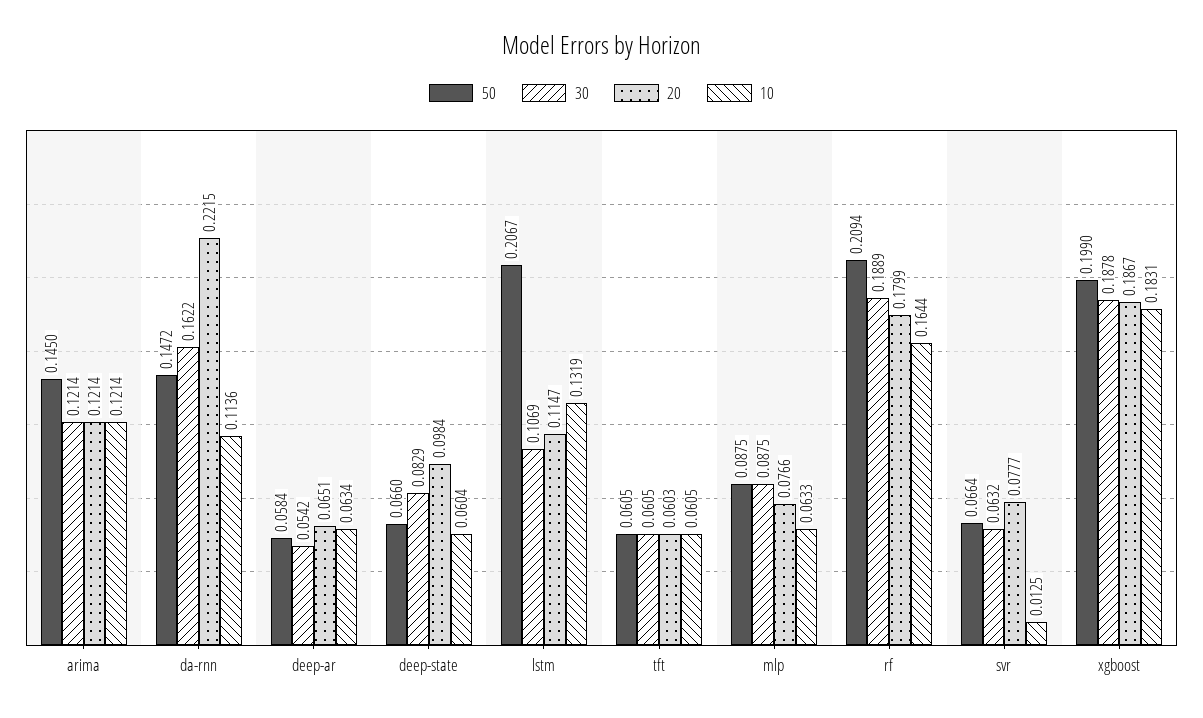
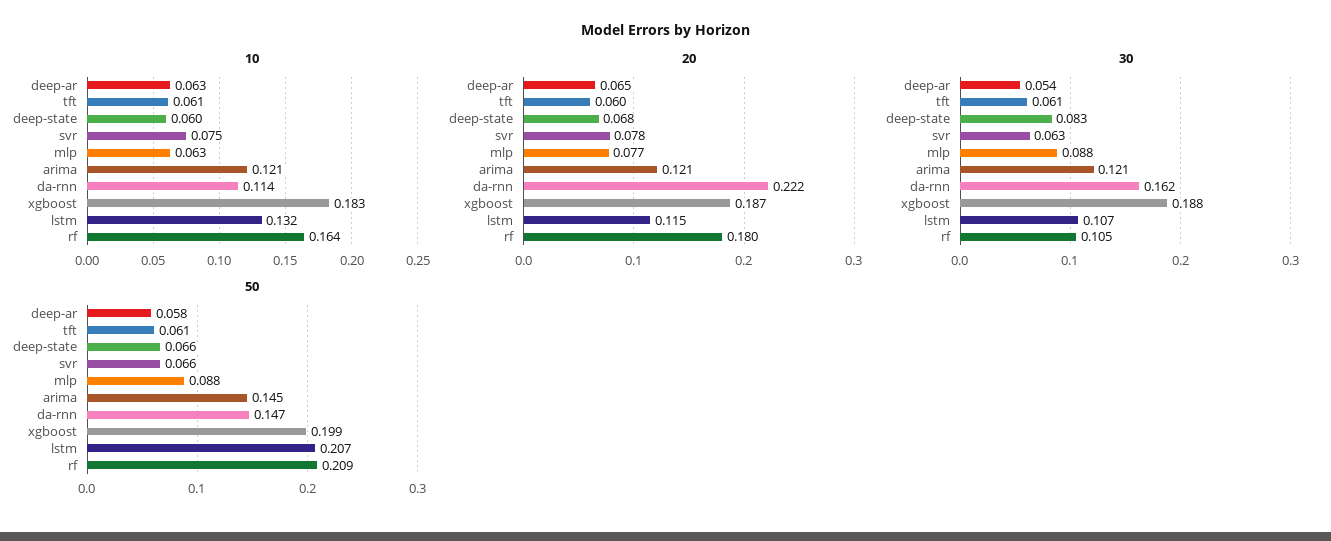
  {
    "50": {
      "arima": 0.145,
      "da-rnn": 0.1472,
      "deep-ar": 0.0584,
      "deep-state": 0.066,
      "lstm": 0.2067,
      "tft": 0.0605,
      "mlp": 0.0875,
      "rf": 0.2094,
      "svr": 0.0664,
      "xgboost": 0.199
    },
    "30": {
      "arima": 0.1214,
      "da-rnn": 0.1622,
      "deep-ar": 0.0542,
      "deep-state": 0.0829,
      "lstm": 0.1069,
      "tft": 0.0605,
      "mlp": 0.0875,
-     "rf": 0.1889,
+     "rf": 0.105,
      "svr": 0.0632,
      "xgboost": 0.1878
    },
    "20": {
      "arima": 0.1214,
      "da-rnn": 0.2215,
      "deep-ar": 0.0651,
-     "deep-state": 0.0984,
+     "deep-state": 0.068,
      "lstm": 0.1147,
      "tft": 0.0603,
      "mlp": 0.0766,
      "rf": 0.1799,
      "svr": 0.0777,
      "xgboost": 0.1867
    },
    "10": {
      "arima": 0.1214,
      "da-rnn": 0.1136,
      "deep-ar": 0.0634,
      "deep-state": 0.0604,
      "lstm": 0.1319,
      "tft": 0.0605,
      "mlp": 0.0633,
      "rf": 0.1644,
-     "svr": 0.0125,
+     "svr": 0.075,
      "xgboost": 0.1831
    }
  }

